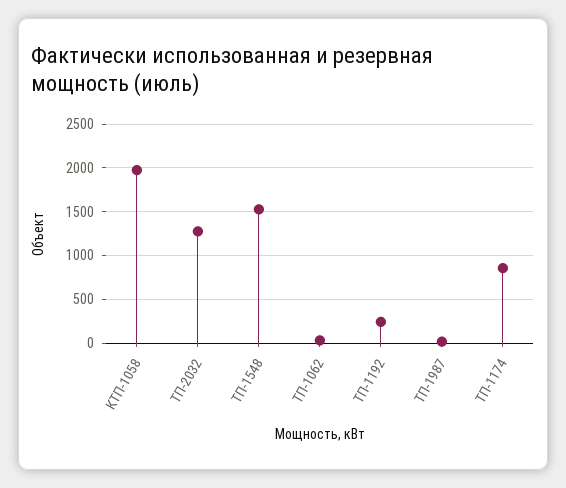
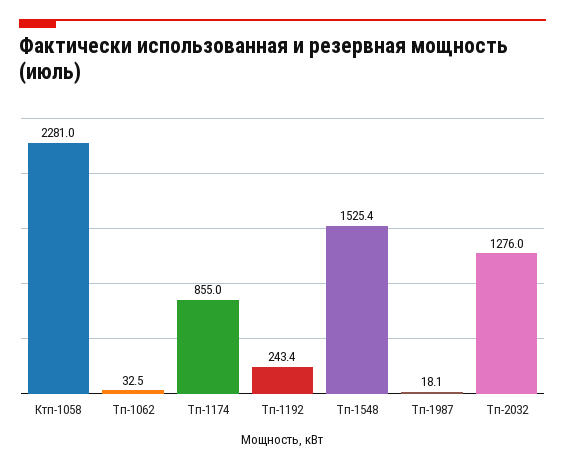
  {
-   "КТП-1058": 2000,
+   "КТП-1058": 2281,
    "ТП-2032": 1276,
    "ТП-1548": 1525.4,
    "ТП-1062": 32.5,
    "ТП-1192": 243.4,
    "ТП-1987": 18.1,
    "ТП-1174": 855
  }

